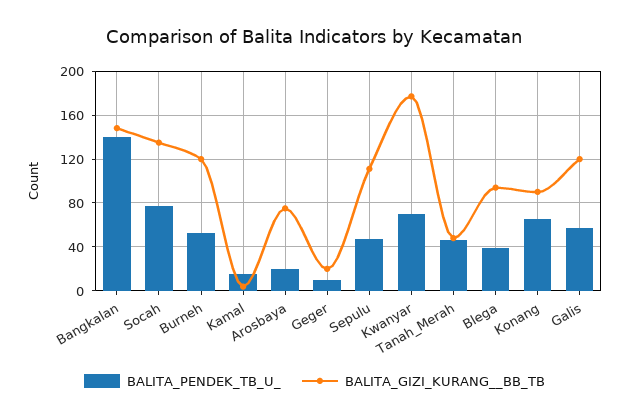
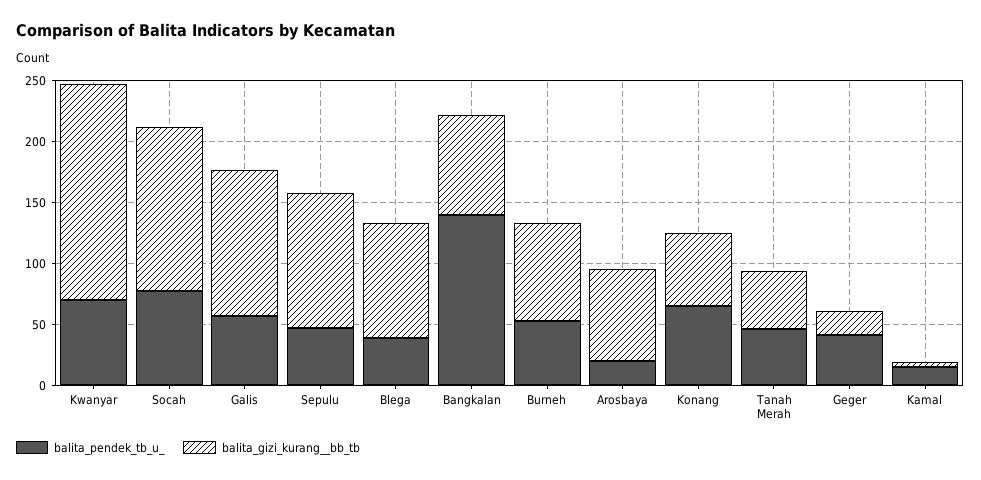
  {
    "BALITA_PENDEK_TB_U_": {
      "Bangkalan": 140,
      "Socah": 80,
      "Burneh": 50,
      "Kamal": 20,
      "Arosbaya": 20,
-     "Geger": 10,
+     "Geger": 40,
      "Sepulu": 50,
      "Kwanyar": 70,
      "Tanah_Merah": 50,
      "Blega": 40,
      "Konang": 70,
      "Galis": 60
    },
    "BALITA_GIZI_KURANG__BB_TB": {
-     "Bangkalan": 150,
+     "Bangkalan": 80,
      "Socah": 140,
-     "Burneh": 120,
+     "Burneh": 80,
      "Kamal": 0,
      "Arosbaya": 80,
      "Geger": 20,
      "Sepulu": 110,
      "Kwanyar": 180,
      "Tanah_Merah": 50,
      "Blega": 90,
-     "Konang": 90,
+     "Konang": 60,
      "Galis": 120
    }
  }

